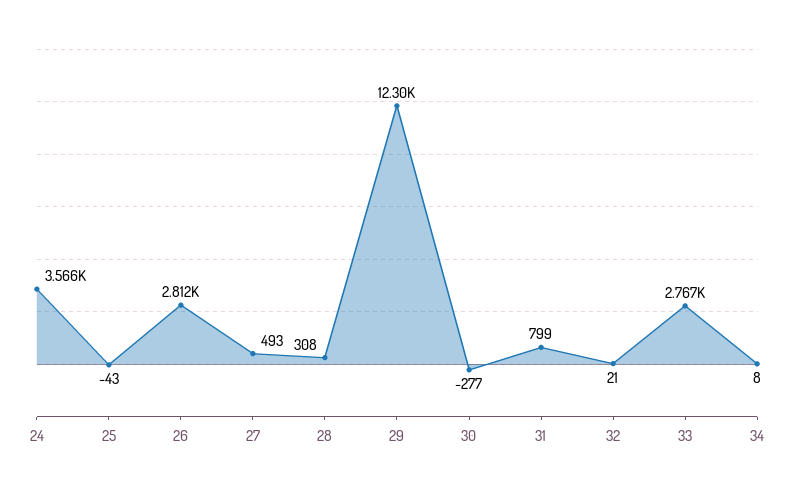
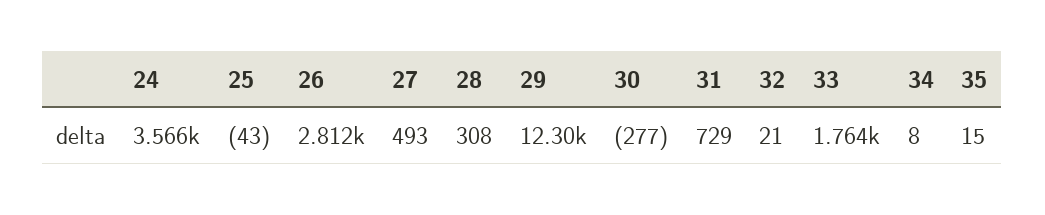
  {
    "24": 3566,
    "25": -43,
    "26": 2812,
    "27": 493,
    "28": 308,
    "29": 12300,
    "30": -277,
-   "31": 799,
+   "31": 729,
    "32": 21,
-   "33": 2767,
+   "33": 1764,
-   "34": 8
+   "34": 8,
+   "35": 15
  }

